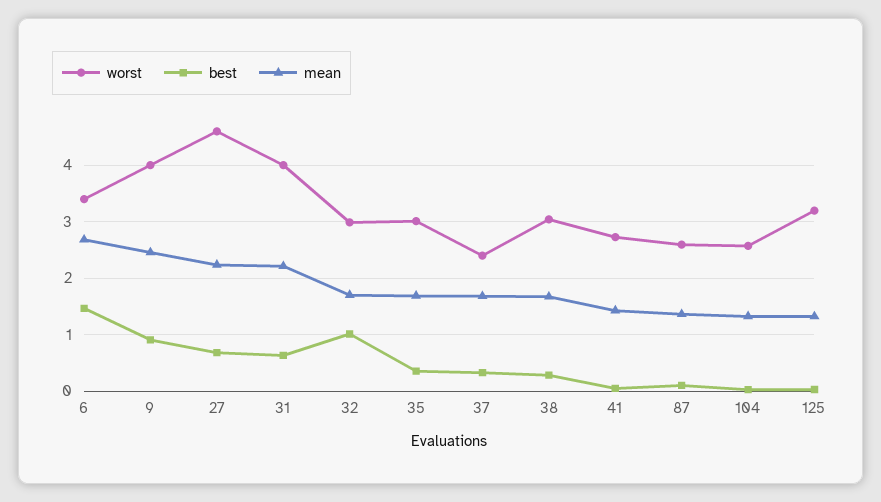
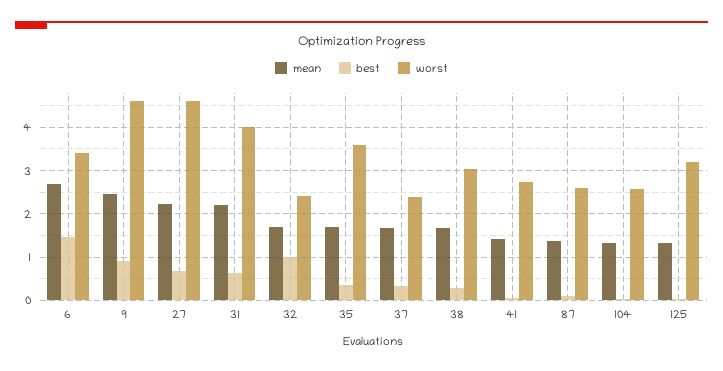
  {
    "worst": {
      "6": 3.4,
-     "9": 4,
+     "9": 4.6,
      "27": 4.6,
      "31": 4,
-     "32": 3,
+     "32": 2.4,
-     "35": 3,
+     "35": 3.6,
      "37": 2.4,
      "38": 3,
      "41": 2.8,
      "87": 2.6,
      "104": 2.6,
      "125": 3.2
    },
    "best": {
      "6": 1.4,
      "9": 1,
      "27": 0.6,
      "31": 0.6,
      "32": 1,
      "35": 0.4,
      "37": 0.4,
      "38": 0.2,
      "41": 0,
      "87": 0.2,
      "104": 0,
      "125": 0
    },
    "mean": {
      "6": 2.6,
      "9": 2.4,
      "27": 2.2,
      "31": 2.2,
      "32": 1.8,
      "35": 1.6,
      "37": 1.6,
      "38": 1.6,
      "41": 1.4,
      "87": 1.4,
      "104": 1.4,
      "125": 1.4
    }
  }

